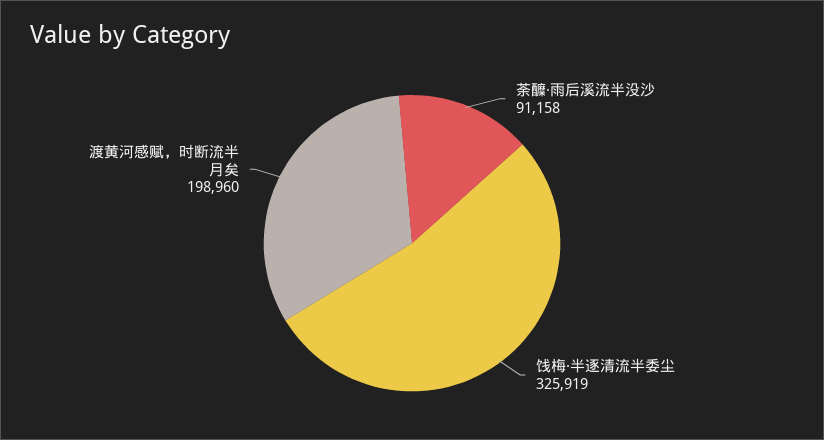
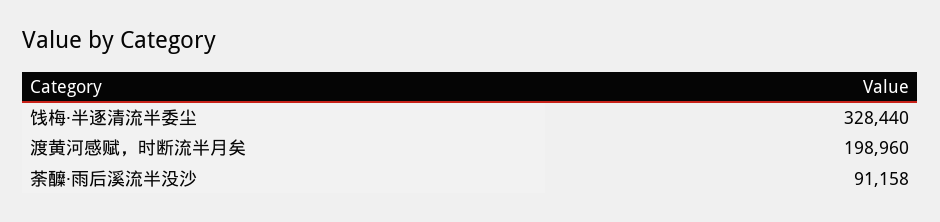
  {
    "荼醾·雨后溪流半没沙": 91158,
-   "饯梅·半逐清流半委尘": 325919,
+   "饯梅·半逐清流半委尘": 328440,
    "渡黄河感赋，时断流半月矣": 198960
  }

